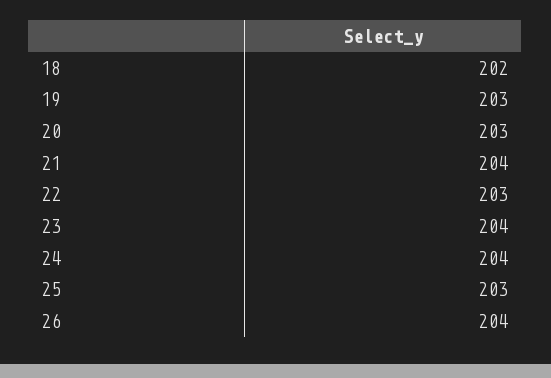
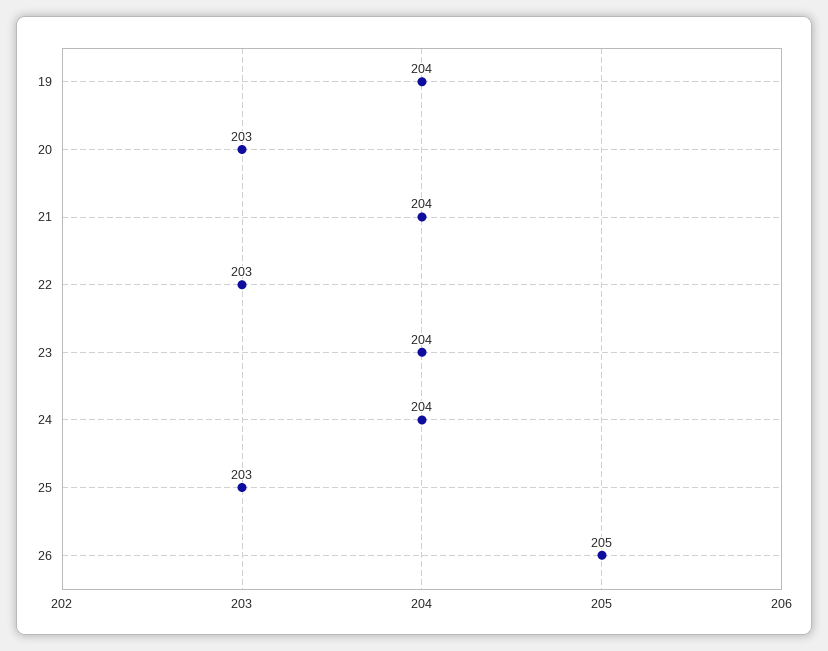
  {
-   "18": 202,
-   "19": 203,
+   "19": 204,
    "20": 203,
    "21": 204,
    "22": 203,
    "23": 204,
    "24": 204,
    "25": 203,
-   "26": 204
+   "26": 205
  }

